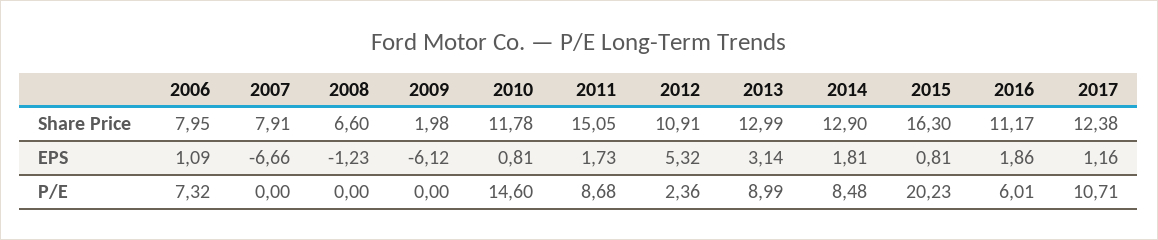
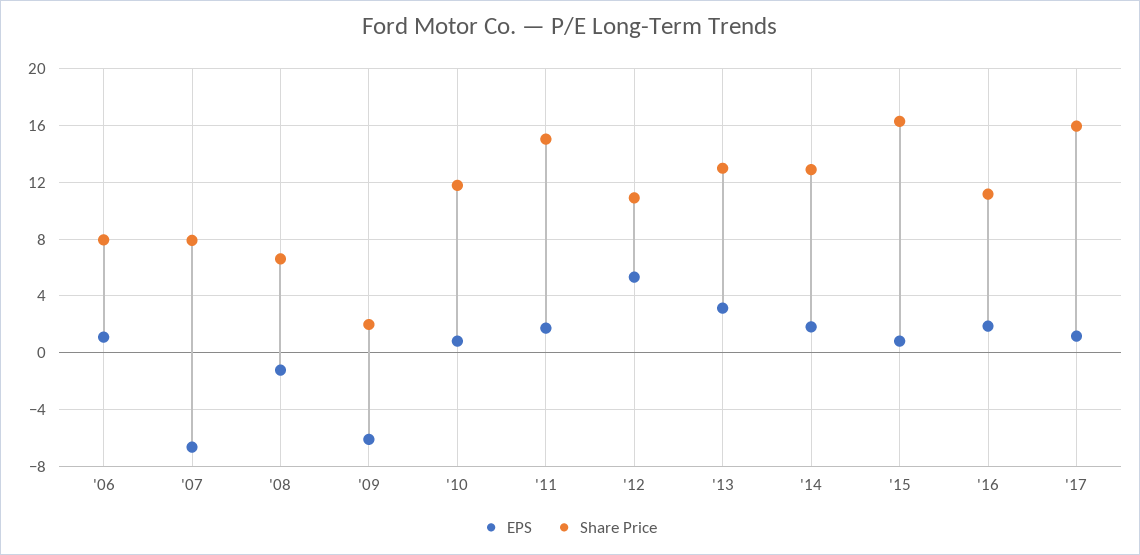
  {
    "Share Price": {
      "2006": 7.95,
      "2007": 7.91,
      "2008": 6.6,
      "2009": 1.98,
      "2010": 11.78,
      "2011": 15.05,
      "2012": 10.91,
      "2013": 12.99,
      "2014": 12.9,
      "2015": 16.3,
      "2016": 11.17,
-     "2017": 12.38
+     "2017": 16
    },
    "EPS": {
      "2006": 1.09,
      "2007": -6.66,
      "2008": -1.23,
      "2009": -6.12,
      "2010": 0.81,
      "2011": 1.73,
      "2012": 5.32,
      "2013": 3.14,
      "2014": 1.81,
      "2015": 0.81,
      "2016": 1.86,
      "2017": 1.16
-   },
+   }
-   "P/E": {
-     "2006": 7.32,
-     "2007": 0,
-     "2008": 0,
-     "2009": 0,
-     "2010": 14.6,
-     "2011": 8.68,
-     "2012": 2.36,
-     "2013": 8.99,
-     "2014": 8.48,
-     "2015": 20.23,
-     "2016": 6.01,
-     "2017": 10.71
-   }
  }

